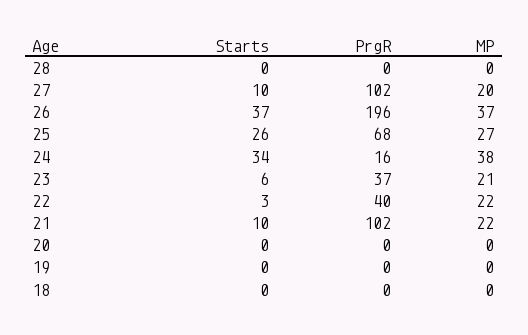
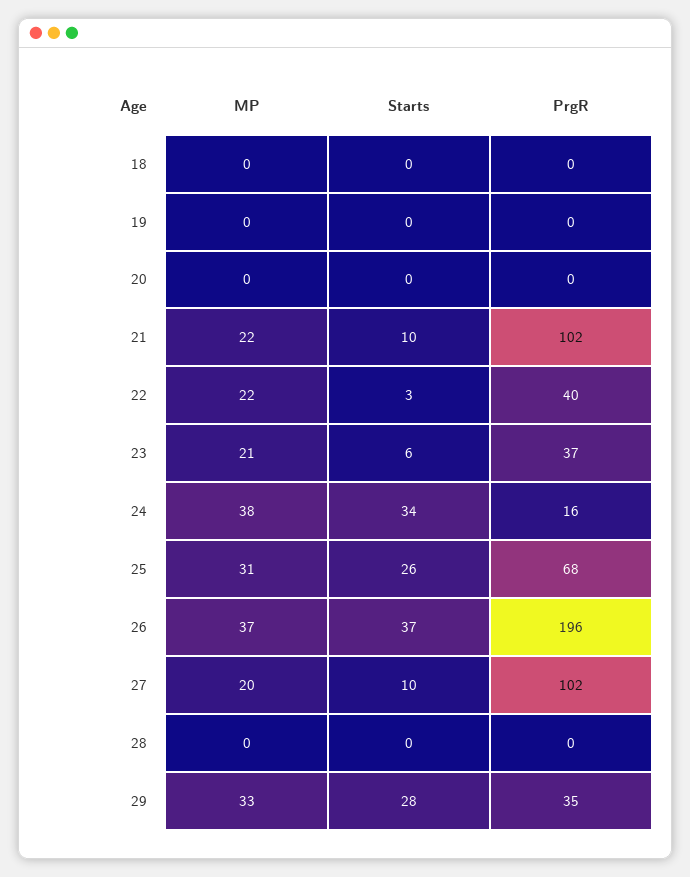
  {
    "Starts": {
      "28": 0,
      "27": 10,
      "26": 37,
      "25": 26,
      "24": 34,
      "23": 6,
      "22": 3,
      "21": 10,
      "20": 0,
      "19": 0,
-     "18": 0
+     "18": 0,
+     "29": 28
    },
    "PrgR": {
      "28": 0,
      "27": 102,
      "26": 196,
      "25": 68,
      "24": 16,
      "23": 37,
      "22": 40,
      "21": 102,
      "20": 0,
      "19": 0,
-     "18": 0
+     "18": 0,
+     "29": 35
    },
    "MP": {
      "28": 0,
      "27": 20,
      "26": 37,
-     "25": 27,
+     "25": 31,
      "24": 38,
      "23": 21,
      "22": 22,
      "21": 22,
      "20": 0,
      "19": 0,
-     "18": 0
+     "18": 0,
+     "29": 33
    }
  }

